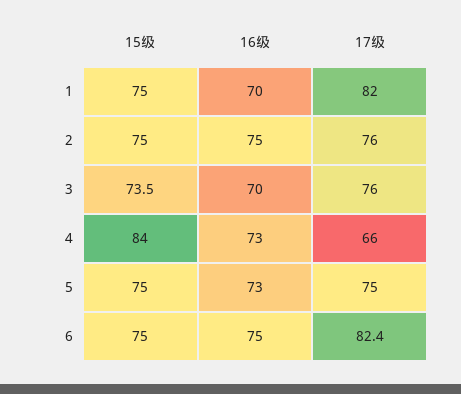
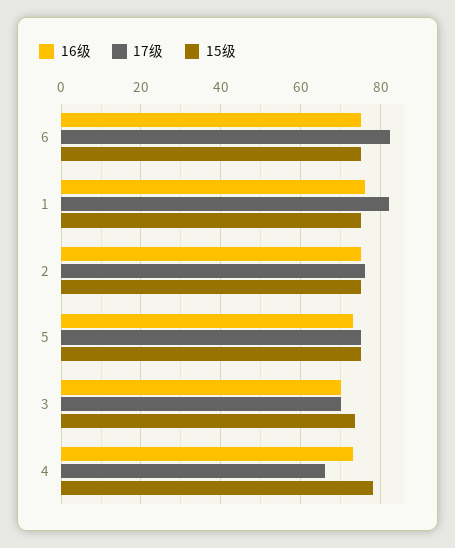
  {
    "15级": {
      "1": 75,
      "2": 75,
      "3": 73.5,
-     "4": 84,
+     "4": 78,
      "5": 75,
      "6": 75
    },
    "16级": {
-     "1": 70,
+     "1": 76,
      "2": 75,
      "3": 70,
      "4": 73,
      "5": 73,
      "6": 75
    },
    "17级": {
      "1": 82,
      "2": 76,
-     "3": 76,
+     "3": 70,
      "4": 66,
      "5": 75,
      "6": 82.4
    }
  }

